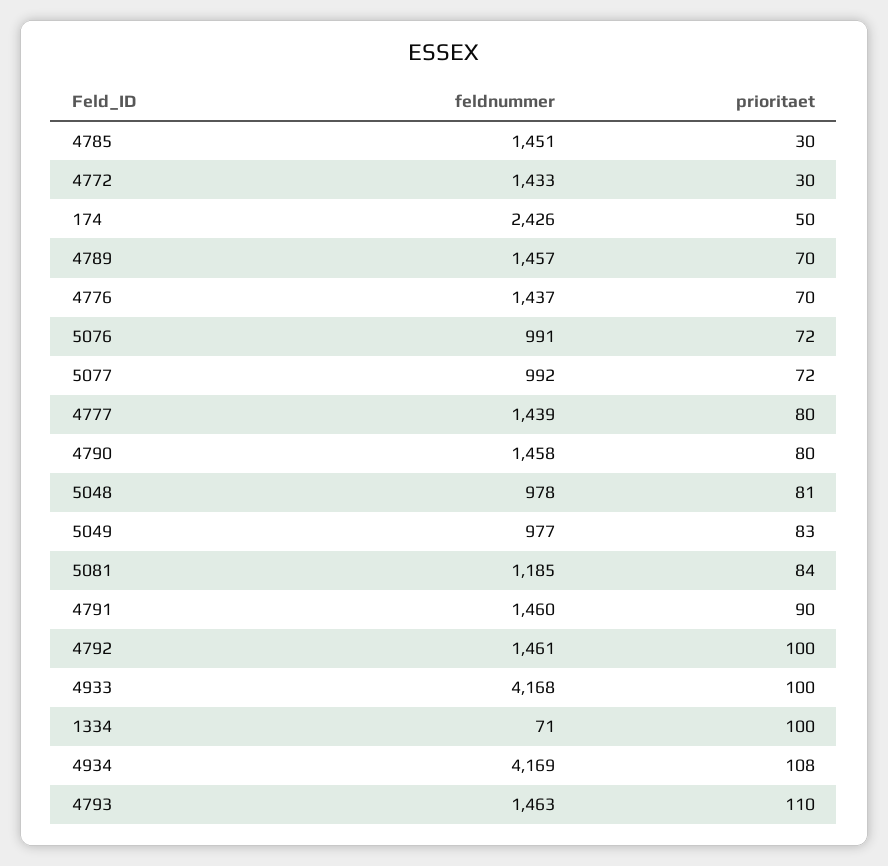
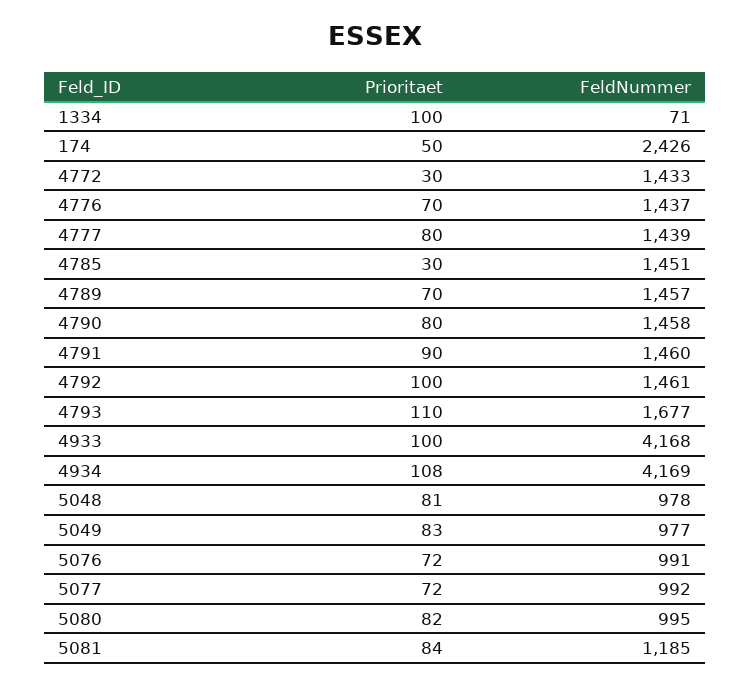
  {
    "feldnummer": {
      "4785": 1451,
      "4772": 1433,
      "174": 2426,
      "4789": 1457,
      "4776": 1437,
      "5076": 991,
      "5077": 992,
      "4777": 1439,
      "4790": 1458,
      "5048": 978,
      "5049": 977,
      "5081": 1185,
      "4791": 1460,
      "4792": 1461,
      "4933": 4168,
      "1334": 71,
      "4934": 4169,
-     "4793": 1463
+     "4793": 1677,
+     "5080": 995
    },
    "prioritaet": {
      "4785": 30,
      "4772": 30,
      "174": 50,
      "4789": 70,
      "4776": 70,
      "5076": 72,
      "5077": 72,
      "4777": 80,
      "4790": 80,
      "5048": 81,
      "5049": 83,
      "5081": 84,
      "4791": 90,
      "4792": 100,
      "4933": 100,
      "1334": 100,
      "4934": 108,
-     "4793": 110
+     "4793": 110,
+     "5080": 82
    }
  }

